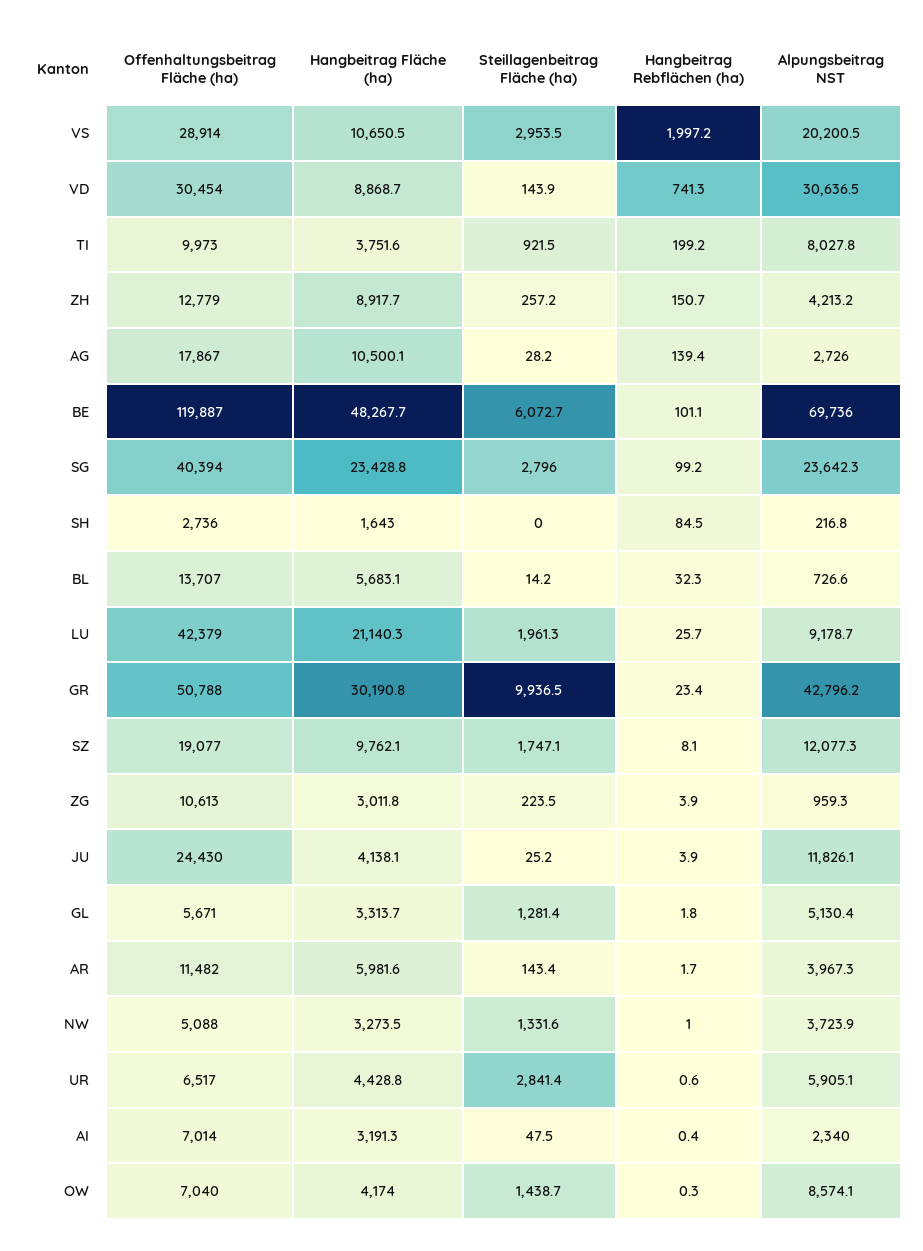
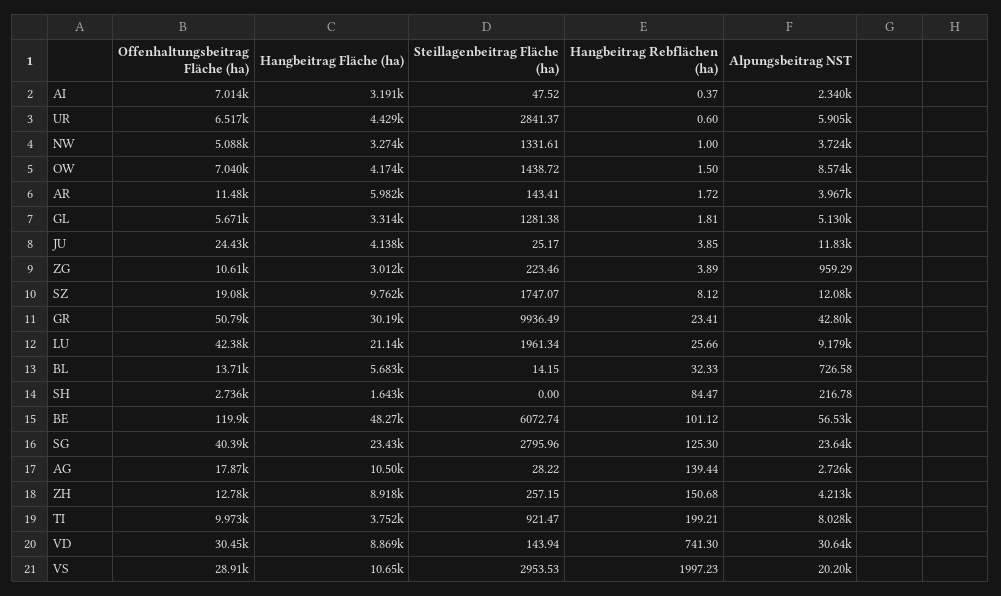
  {
    "Offenhaltungsbeitrag Fläche (ha)": {
      "VS": 28914,
      "VD": 30454,
      "TI": 9973,
      "ZH": 12779,
      "AG": 17867,
      "BE": 119887,
      "SG": 40394,
      "SH": 2736,
      "BL": 13707,
      "LU": 42379,
      "GR": 50788,
      "SZ": 19077,
      "ZG": 10613,
      "JU": 24430,
      "GL": 5671,
      "AR": 11482,
      "NW": 5088,
      "UR": 6517,
      "AI": 7014,
      "OW": 7040
    },
    "Hangbeitrag Fläche (ha)": {
      "VS": 10650.5,
      "VD": 8868.7,
      "TI": 3751.6,
      "ZH": 8917.7,
      "AG": 10500.1,
      "BE": 48267.7,
      "SG": 23428.8,
      "SH": 1643,
      "BL": 5683.1,
      "LU": 21140.3,
      "GR": 30190.8,
      "SZ": 9762.1,
      "ZG": 3011.8,
      "JU": 4138.1,
      "GL": 3313.7,
      "AR": 5981.6,
      "NW": 3273.5,
      "UR": 4428.8,
      "AI": 3191.3,
      "OW": 4174
    },
    "Steillagenbeitrag Fläche (ha)": {
      "VS": 2953.53,
      "VD": 143.94,
      "TI": 921.47,
      "ZH": 257.15,
      "AG": 28.22,
      "BE": 6072.74,
      "SG": 2795.96,
      "SH": 0,
      "BL": 14.15,
      "LU": 1961.34,
      "GR": 9936.49,
      "SZ": 1747.07,
      "ZG": 223.46,
      "JU": 25.17,
      "GL": 1281.38,
      "AR": 143.41,
      "NW": 1331.61,
      "UR": 2841.37,
      "AI": 47.52,
      "OW": 1438.72
    },
    "Hangbeitrag Rebflächen (ha)": {
      "VS": 1997.23,
      "VD": 741.3,
      "TI": 199.21,
      "ZH": 150.68,
      "AG": 139.44,
      "BE": 101.12,
-     "SG": 99.2,
+     "SG": 125.3,
      "SH": 84.47,
      "BL": 32.33,
      "LU": 25.66,
      "GR": 23.41,
      "SZ": 8.12,
      "ZG": 3.89,
      "JU": 3.85,
      "GL": 1.81,
      "AR": 1.72,
      "NW": 1,
      "UR": 0.6,
      "AI": 0.37,
-     "OW": 0.3
+     "OW": 1.5
    },
    "Alpungsbeitrag NST": {
      "VS": 20200.5,
      "VD": 30636.5,
      "TI": 8027.8,
      "ZH": 4213.2,
      "AG": 2726,
-     "BE": 69736,
+     "BE": 56530,
      "SG": 23642.3,
      "SH": 216.78,
      "BL": 726.58,
      "LU": 9178.7,
      "GR": 42796.2,
      "SZ": 12077.3,
      "ZG": 959.29,
      "JU": 11826.1,
      "GL": 5130.4,
      "AR": 3967.3,
      "NW": 3723.9,
      "UR": 5905.1,
      "AI": 2340,
      "OW": 8574.1
    }
  }

